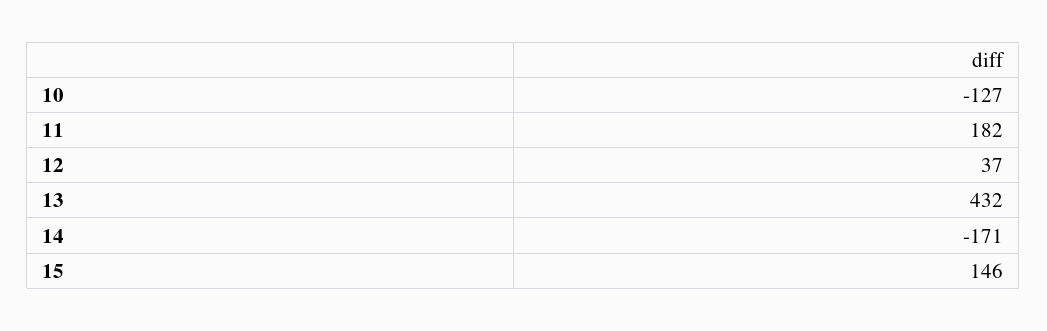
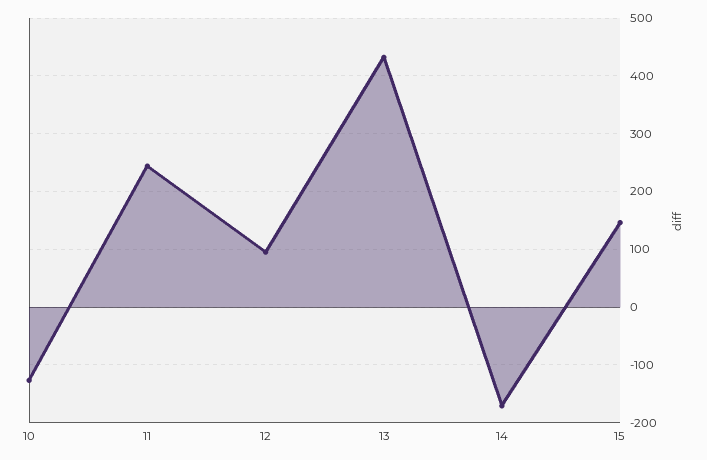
  {
    "10": -127,
-   "11": 182,
+   "11": 240,
-   "12": 37,
+   "12": 100,
    "13": 432,
    "14": -171,
    "15": 146
  }

